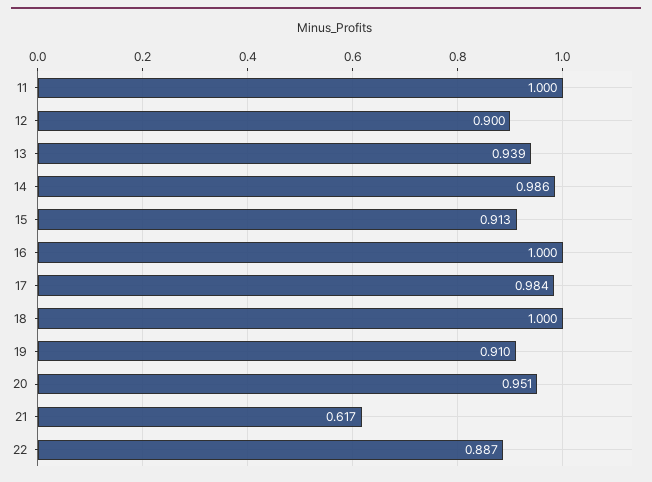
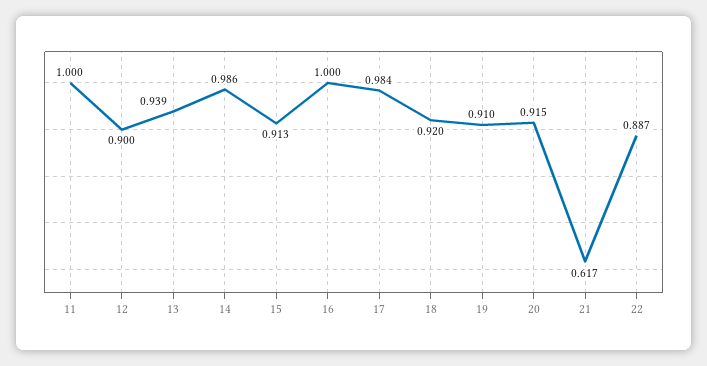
  {
    "11": 1,
    "12": 0.9,
    "13": 0.939,
    "14": 0.986,
    "15": 0.913,
    "16": 1,
    "17": 0.984,
-   "18": 1,
+   "18": 0.92,
    "19": 0.91,
-   "20": 0.951,
+   "20": 0.915,
    "21": 0.617,
    "22": 0.887
  }

